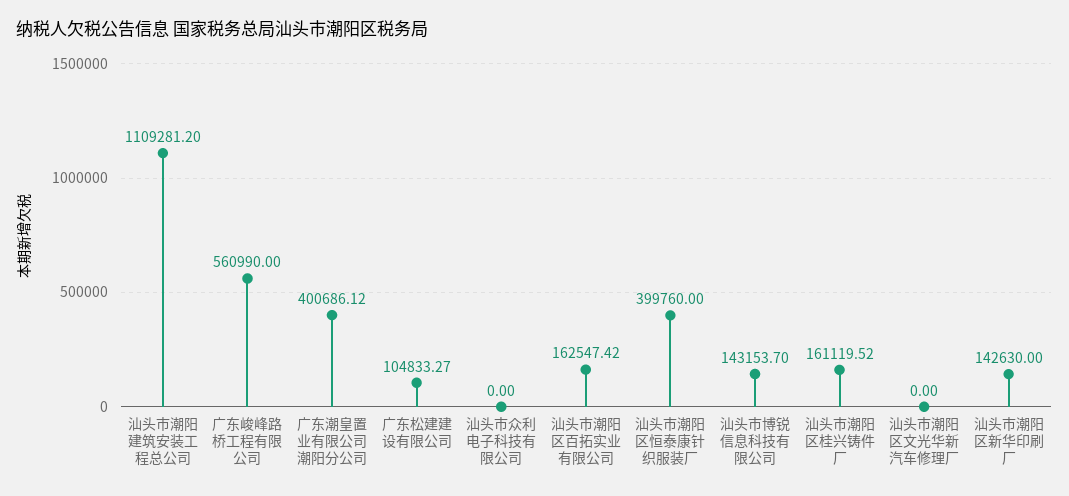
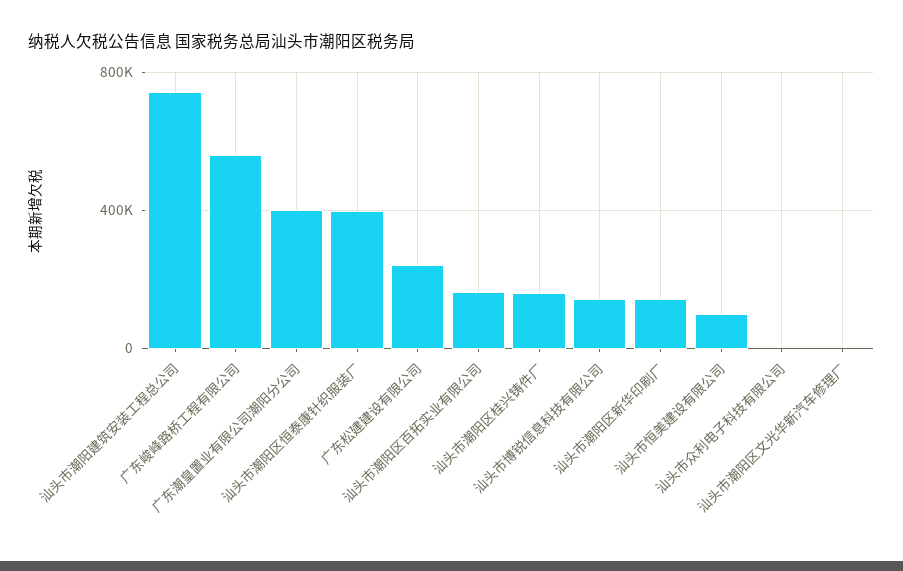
  {
-   "汕头市潮阳建筑安装工程总公司": 1109281.2,
+   "汕头市潮阳建筑安装工程总公司": 750000,
    "广东峻峰路桥工程有限公司": 560990,
    "广东潮皇置业有限公司潮阳分公司": 400686.12,
-   "广东松建建设有限公司": 104833.27,
+   "广东松建建设有限公司": 250000,
    "汕头市众利电子科技有限公司": 0,
    "汕头市潮阳区百拓实业有限公司": 162547.42,
    "汕头市潮阳区恒泰康针织服装厂": 399760,
    "汕头市博锐信息科技有限公司": 143153.7,
    "汕头市潮阳区桂兴铸件厂": 161119.52,
    "汕头市潮阳区文光华新汽车修理厂": 0,
-   "汕头市潮阳区新华印刷厂": 142630
+   "汕头市潮阳区新华印刷厂": 142630,
+   "汕头市恒美建设有限公司": 100000
  }

